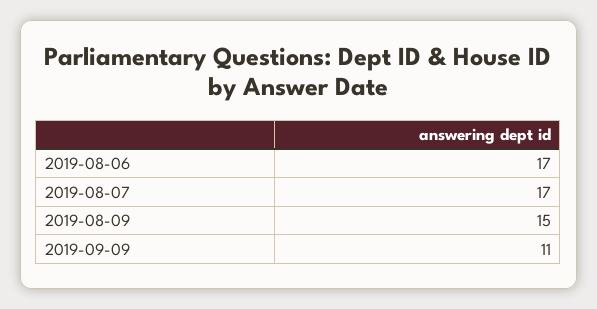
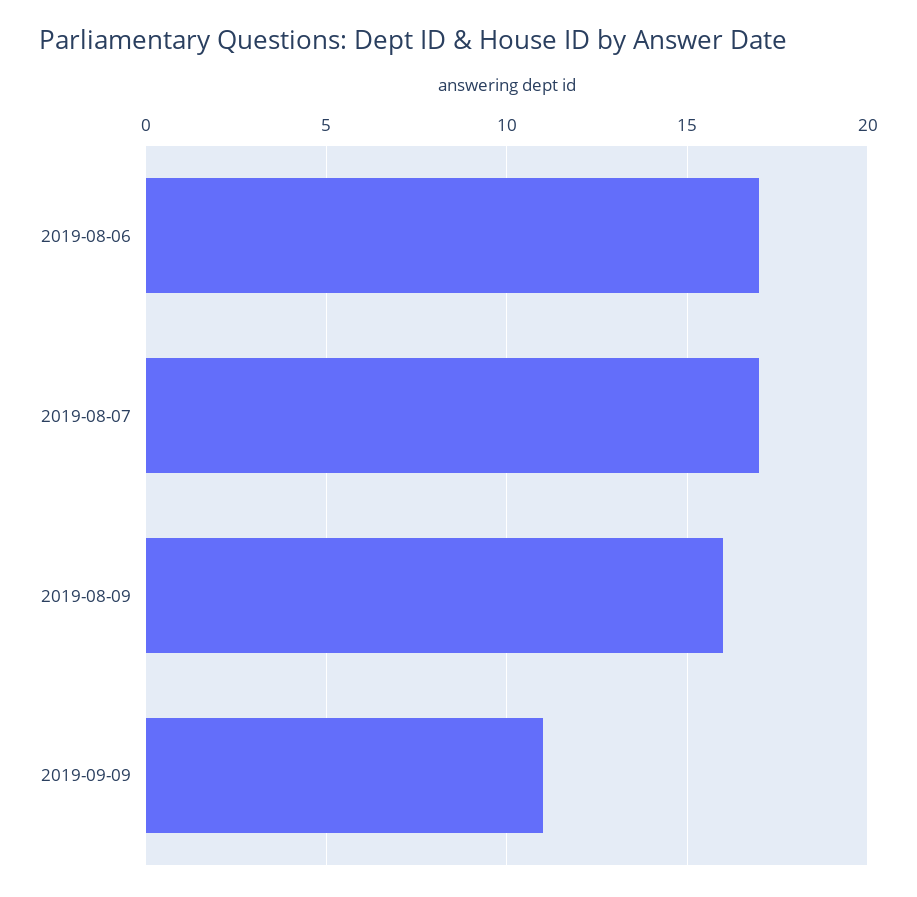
  {
    "2019-08-06": 17,
    "2019-08-07": 17,
-   "2019-08-09": 15,
+   "2019-08-09": 16,
    "2019-09-09": 11
  }

